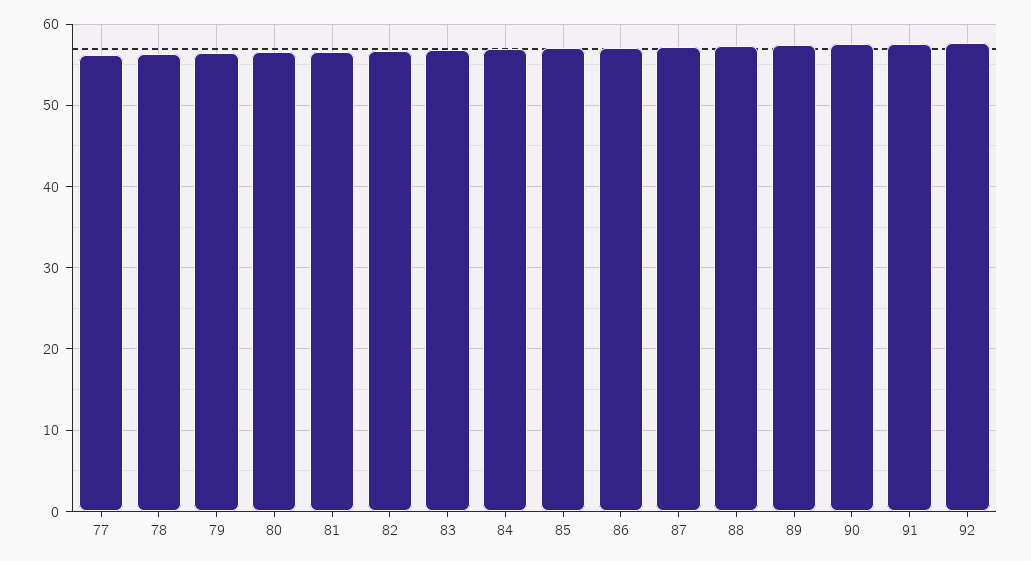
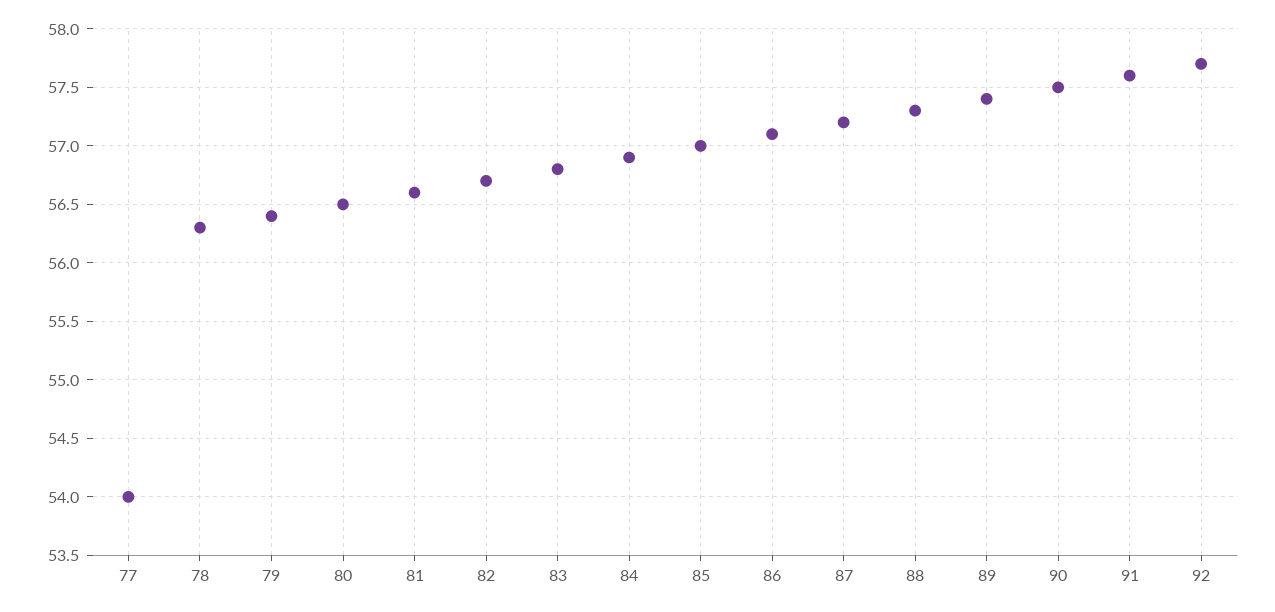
  {
-   "77": 56,
+   "77": 54,
    "78": 56.3,
    "79": 56.4,
    "80": 56.5,
    "81": 56.6,
    "82": 56.7,
    "83": 56.8,
    "84": 56.9,
    "85": 57,
    "86": 57.1,
    "87": 57.2,
    "88": 57.3,
    "89": 57.4,
    "90": 57.5,
    "91": 57.6,
    "92": 57.7
  }

